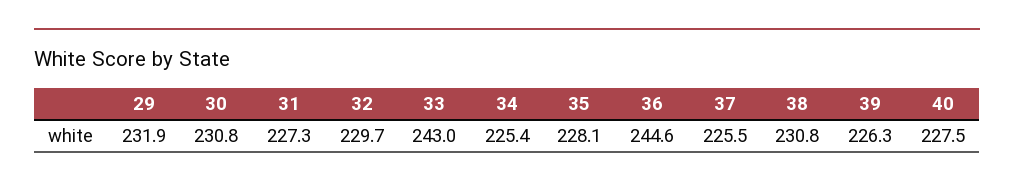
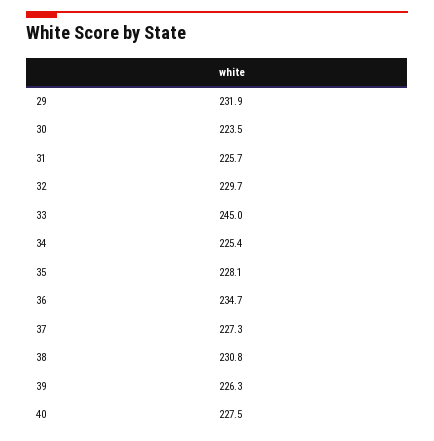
  {
    "29": 231.9,
-   "30": 230.8,
+   "30": 223.5,
-   "31": 227.3,
+   "31": 225.7,
    "32": 229.7,
-   "33": 243,
+   "33": 245,
    "34": 225.4,
    "35": 228.1,
-   "36": 244.6,
+   "36": 234.7,
-   "37": 225.5,
+   "37": 227.3,
    "38": 230.8,
    "39": 226.3,
    "40": 227.5
  }

